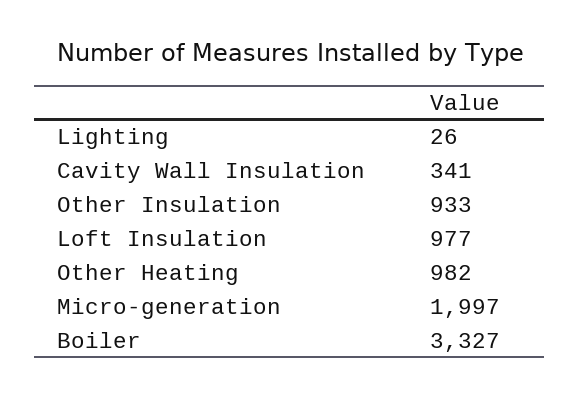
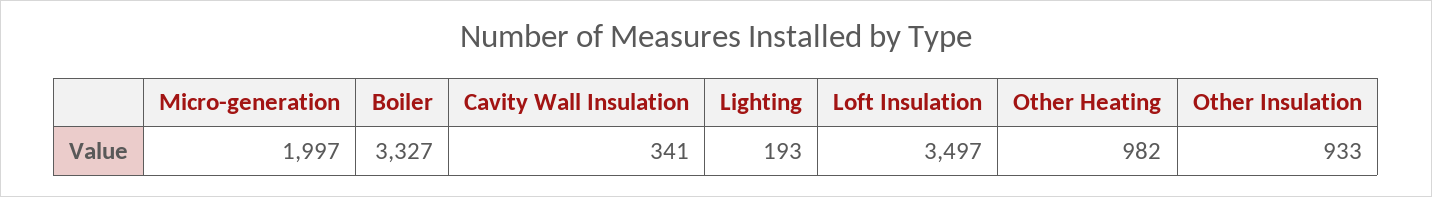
  {
-   "Lighting": 26,
+   "Lighting": 193,
    "Cavity Wall Insulation": 341,
    "Other Insulation": 933,
-   "Loft Insulation": 977,
+   "Loft Insulation": 3497,
    "Other Heating": 982,
    "Micro-generation": 1997,
    "Boiler": 3327
  }

